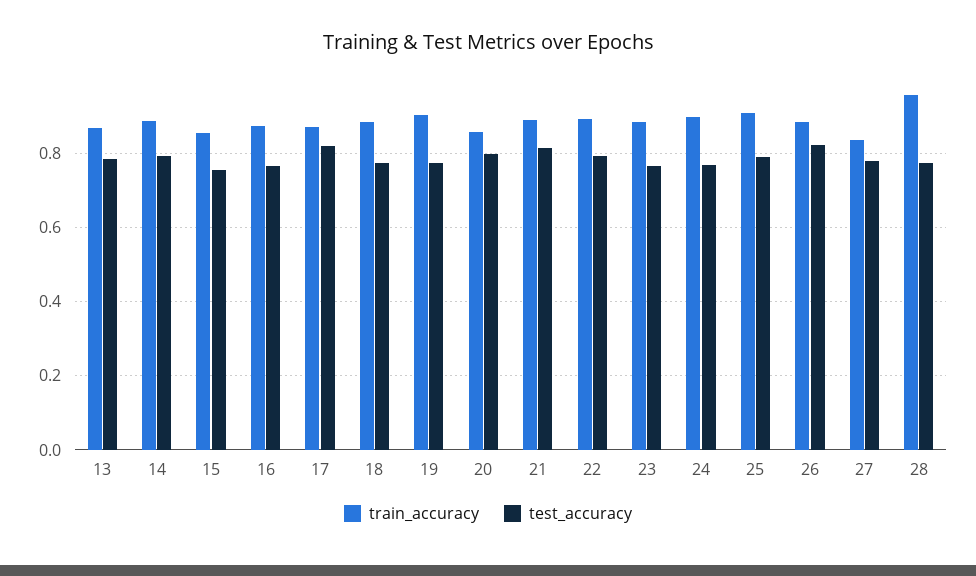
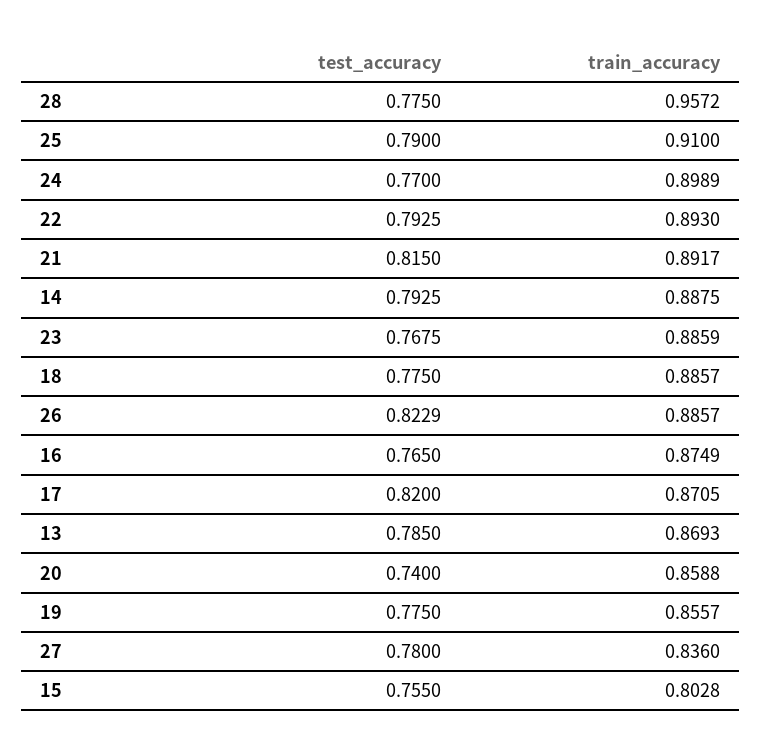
  {
    "train_accuracy": {
      "13": 0.8693,
      "14": 0.8875,
-     "15": 0.86,
+     "15": 0.8028,
      "16": 0.8749,
      "17": 0.8705,
      "18": 0.8857,
-     "19": 0.9,
+     "19": 0.8557,
      "20": 0.8588,
      "21": 0.8917,
      "22": 0.893,
      "23": 0.8859,
      "24": 0.8989,
      "25": 0.91,
      "26": 0.8857,
      "27": 0.836,
      "28": 0.9572
    },
    "test_accuracy": {
      "13": 0.785,
      "14": 0.7925,
      "15": 0.755,
      "16": 0.765,
      "17": 0.82,
      "18": 0.775,
      "19": 0.775,
-     "20": 0.8,
+     "20": 0.74,
      "21": 0.815,
      "22": 0.7925,
      "23": 0.7675,
      "24": 0.77,
      "25": 0.79,
      "26": 0.8229,
      "27": 0.78,
      "28": 0.775
    }
  }

